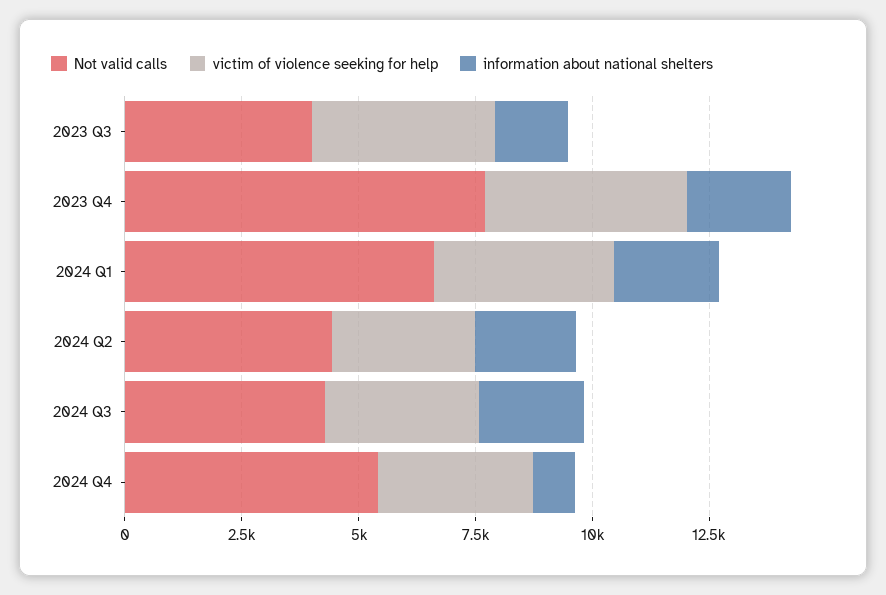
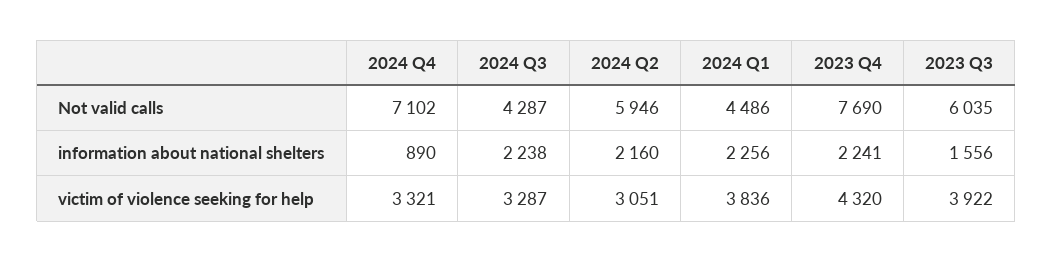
  {
    "Not valid calls": {
-     "2023 Q3": 4000,
+     "2023 Q3": 6035,
      "2023 Q4": 7690,
-     "2024 Q1": 6500,
+     "2024 Q1": 4486,
-     "2024 Q2": 4500,
+     "2024 Q2": 5946,
      "2024 Q3": 4287,
-     "2024 Q4": 5500
+     "2024 Q4": 7102
    },
    "victim of violence seeking for help": {
      "2023 Q3": 3922,
      "2023 Q4": 4320,
      "2024 Q1": 3836,
      "2024 Q2": 3051,
      "2024 Q3": 3287,
      "2024 Q4": 3321
    },
    "information about national shelters": {
      "2023 Q3": 1556,
      "2023 Q4": 2241,
      "2024 Q1": 2256,
      "2024 Q2": 2160,
      "2024 Q3": 2238,
      "2024 Q4": 890
    }
  }

